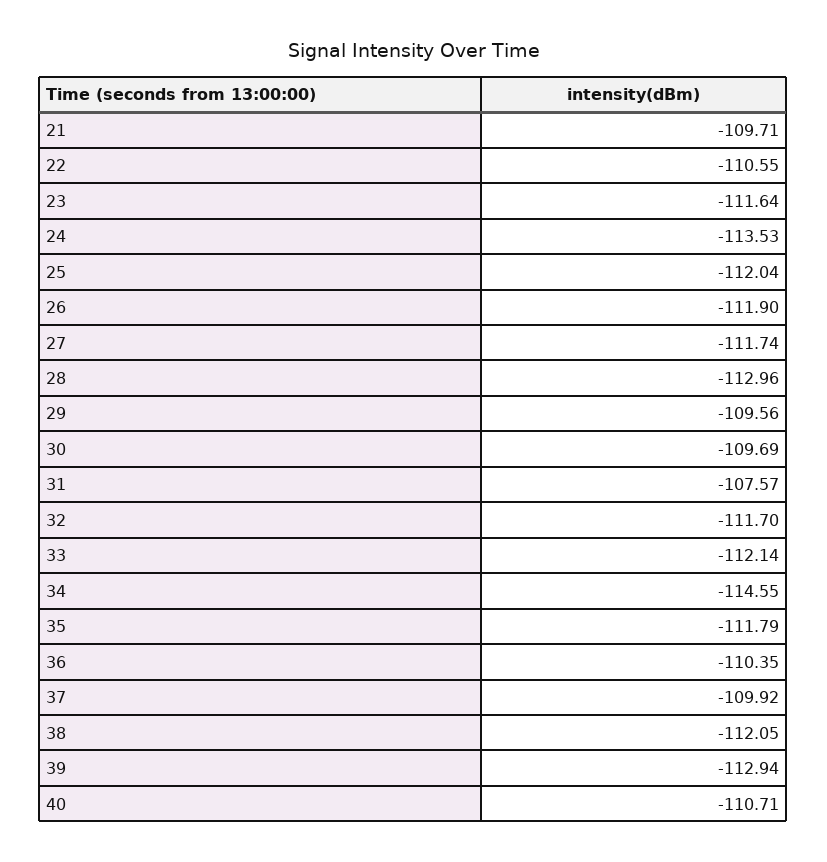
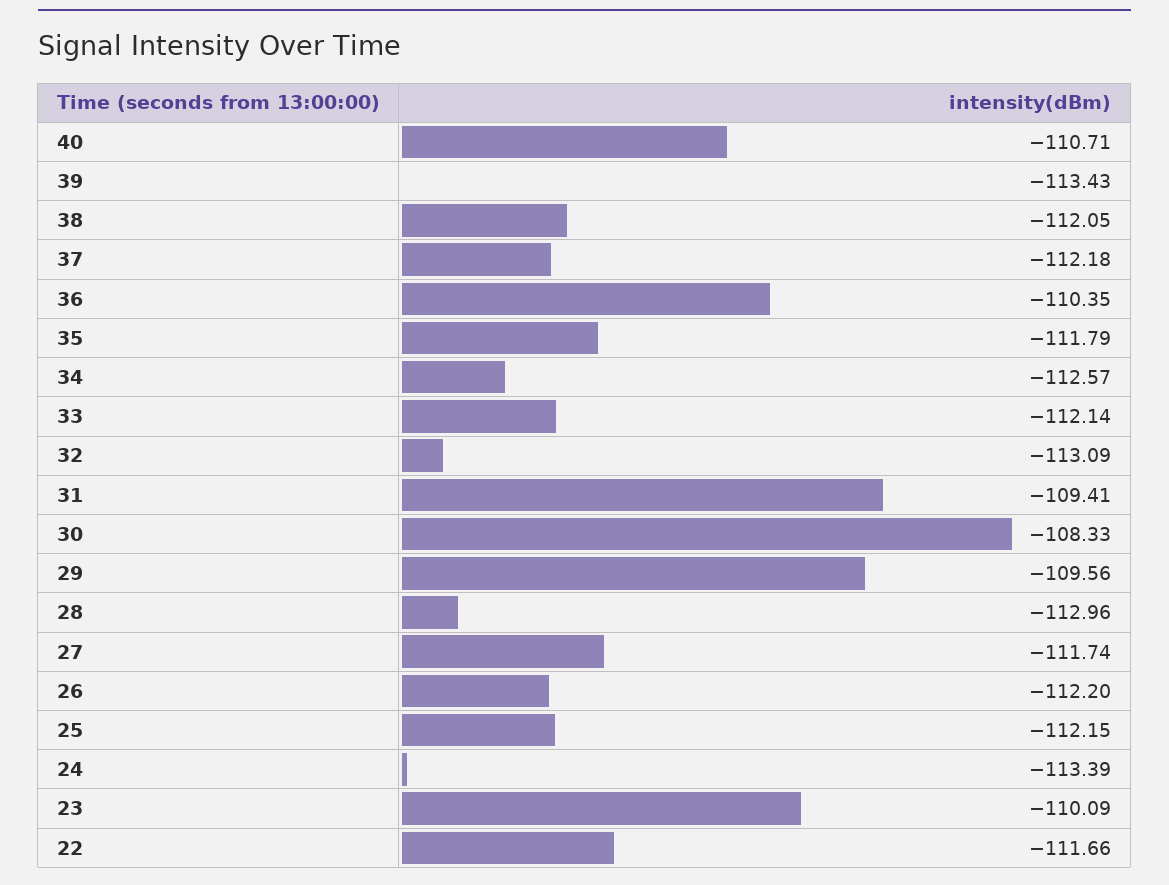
  {
-   "21": -109.71,
-   "22": -110.55,
+   "22": -111.66,
-   "23": -111.64,
+   "23": -110.09,
-   "24": -113.53,
+   "24": -113.39,
-   "25": -112.04,
+   "25": -112.15,
-   "26": -111.9,
+   "26": -112.2,
    "27": -111.74,
    "28": -112.96,
    "29": -109.56,
-   "30": -109.69,
+   "30": -108.33,
-   "31": -107.57,
+   "31": -109.41,
-   "32": -111.7,
+   "32": -113.09,
    "33": -112.14,
-   "34": -114.55,
+   "34": -112.57,
    "35": -111.79,
    "36": -110.35,
-   "37": -109.92,
+   "37": -112.18,
    "38": -112.05,
-   "39": -112.94,
+   "39": -113.43,
    "40": -110.71
  }

